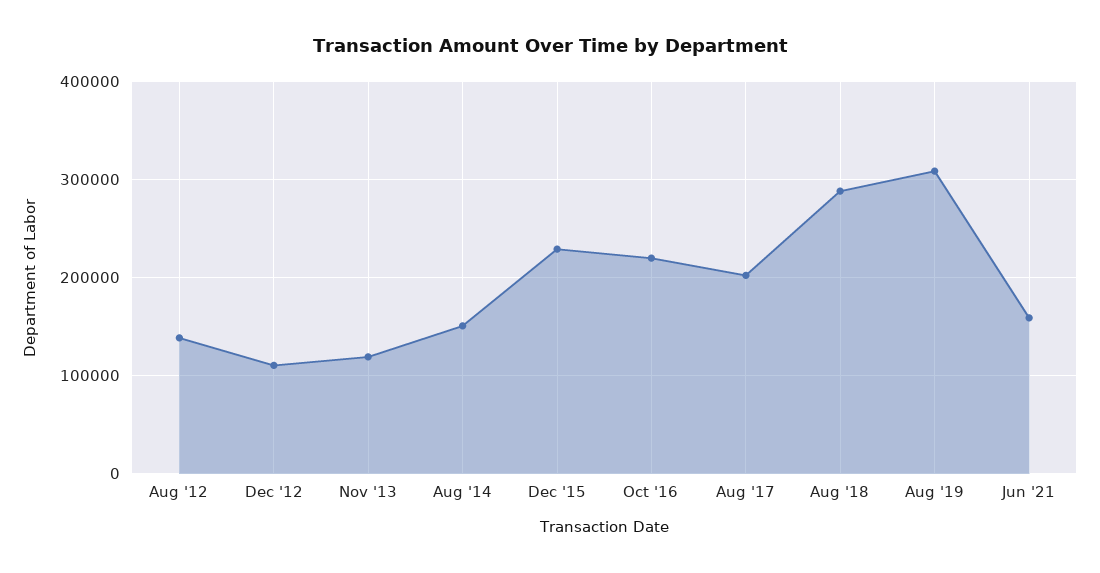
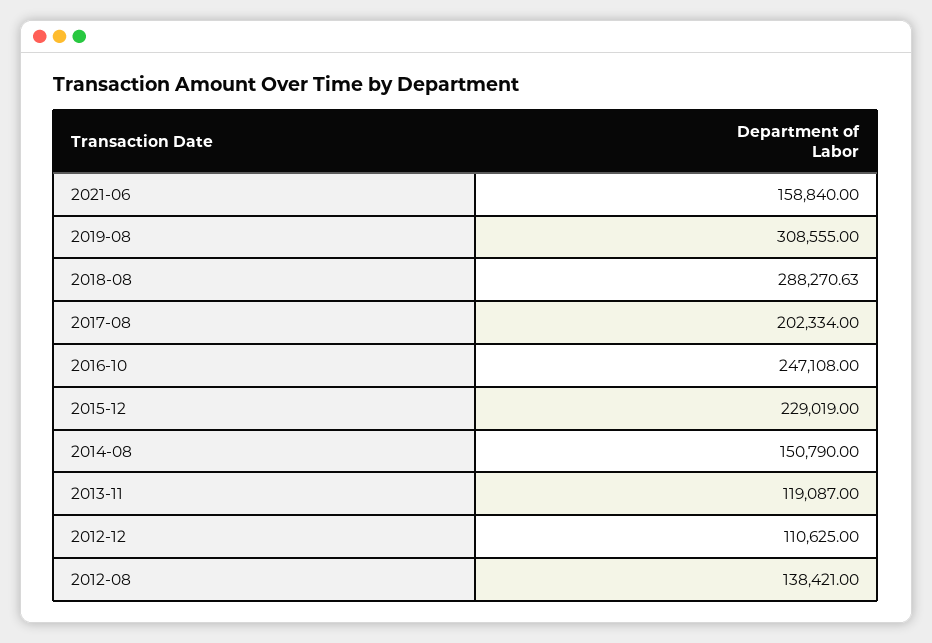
  {
    "Aug '12": 138421,
    "Dec '12": 110625,
    "Nov '13": 119087,
    "Aug '14": 150790,
    "Dec '15": 229019,
-   "Oct '16": 220000,
+   "Oct '16": 247108,
    "Aug '17": 202334,
    "Aug '18": 288270.63,
    "Aug '19": 308555,
    "Jun '21": 158840
  }

